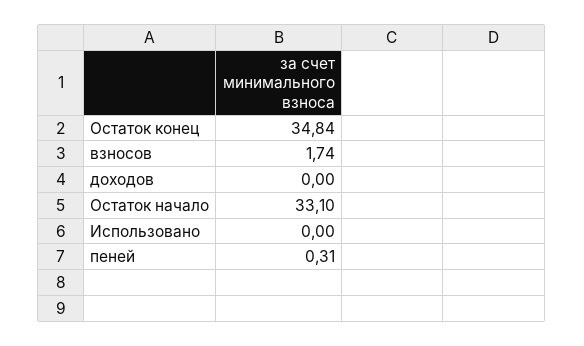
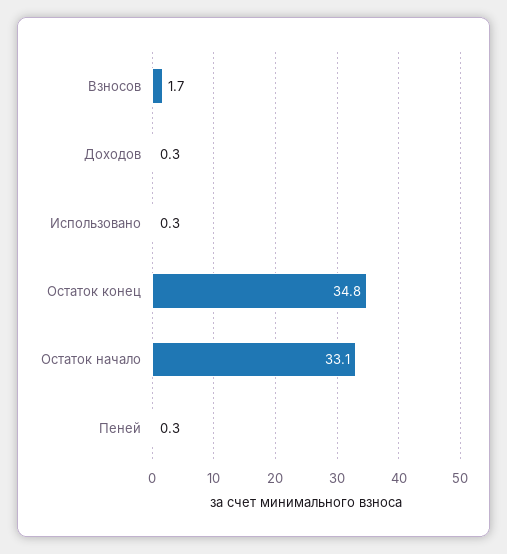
  {
    "Остаток конец": 34.84,
    "взносов": 1.74,
-   "доходов": 0,
+   "доходов": 0.3,
    "Остаток начало": 33.1,
-   "Использовано": 0,
+   "Использовано": 0.3,
    "пеней": 0.31
  }

